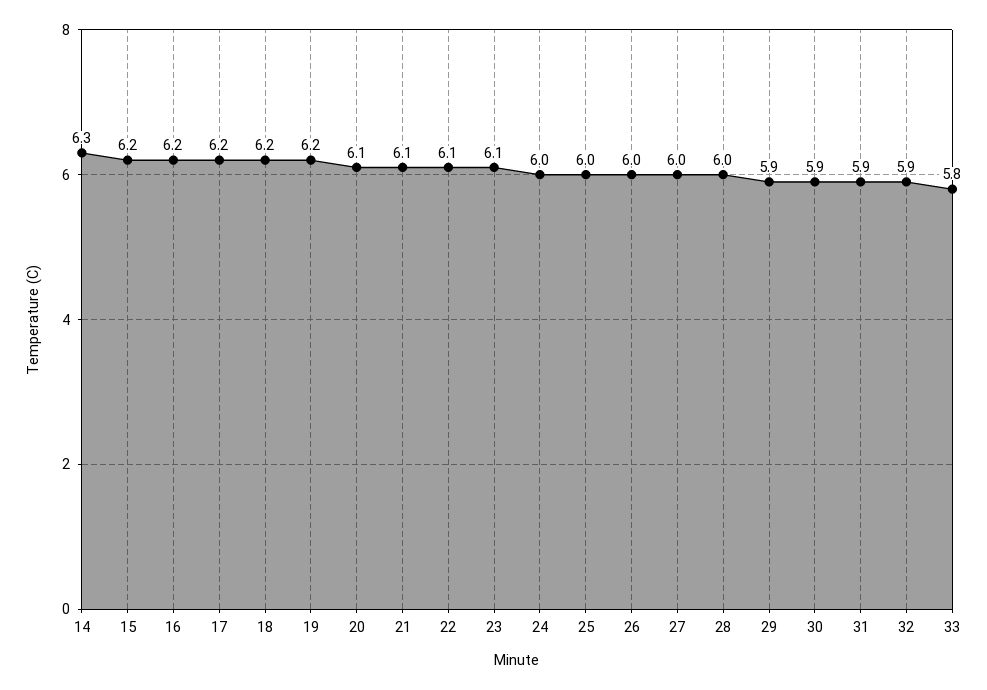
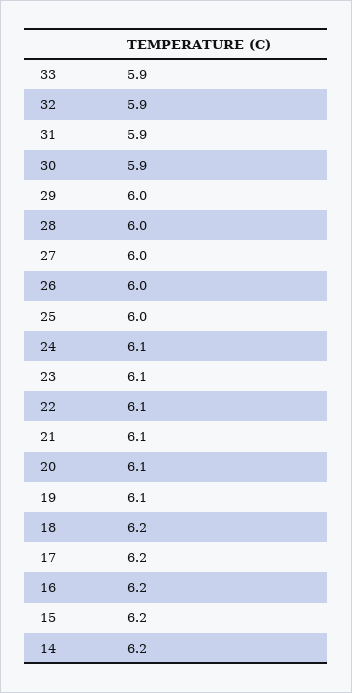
  {
-   "14": 6.3,
+   "14": 6.2,
    "15": 6.2,
    "16": 6.2,
    "17": 6.2,
    "18": 6.2,
-   "19": 6.2,
+   "19": 6.1,
    "20": 6.1,
    "21": 6.1,
    "22": 6.1,
    "23": 6.1,
-   "24": 6,
+   "24": 6.1,
    "25": 6,
    "26": 6,
    "27": 6,
    "28": 6,
-   "29": 5.9,
+   "29": 6,
    "30": 5.9,
    "31": 5.9,
    "32": 5.9,
-   "33": 5.8
+   "33": 5.9
  }

